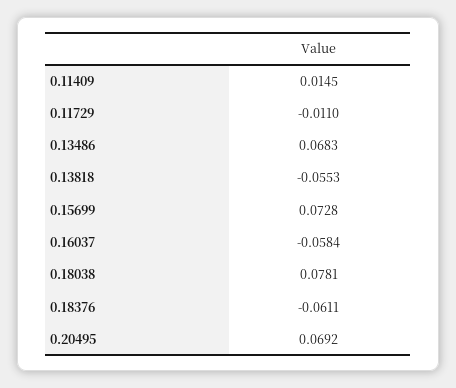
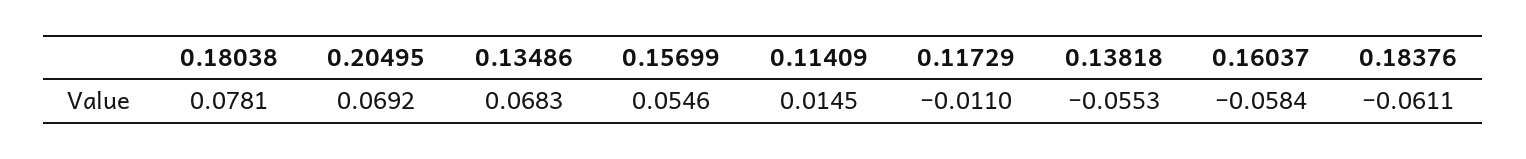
  {
    "0.11409": 0.0145,
    "0.11729": -0.011,
    "0.13486": 0.0683,
    "0.13818": -0.0553,
-   "0.15699": 0.0728,
+   "0.15699": 0.0546,
    "0.16037": -0.0584,
    "0.18038": 0.0781,
    "0.18376": -0.0611,
    "0.20495": 0.0692
  }

